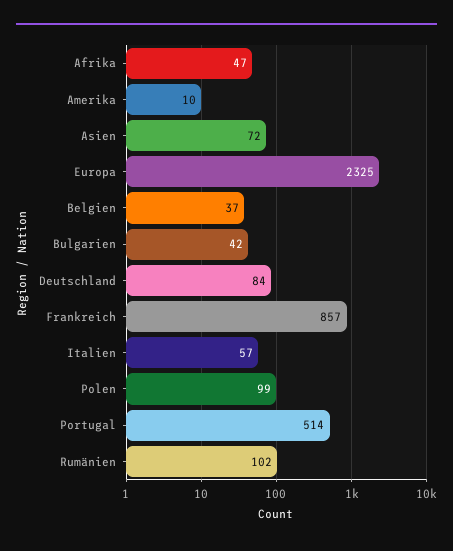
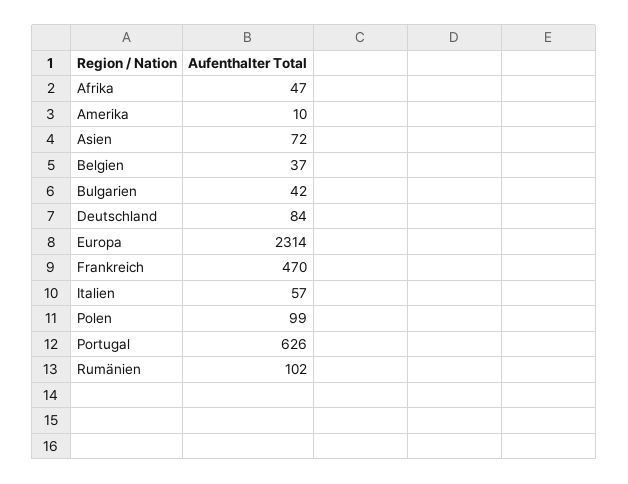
  {
    "Afrika": 47,
    "Amerika": 10,
    "Asien": 72,
-   "Europa": 2325,
+   "Europa": 2314,
    "Belgien": 37,
    "Bulgarien": 42,
    "Deutschland": 84,
-   "Frankreich": 857,
+   "Frankreich": 470,
    "Italien": 57,
    "Polen": 99,
-   "Portugal": 514,
+   "Portugal": 626,
    "Rumänien": 102
  }

